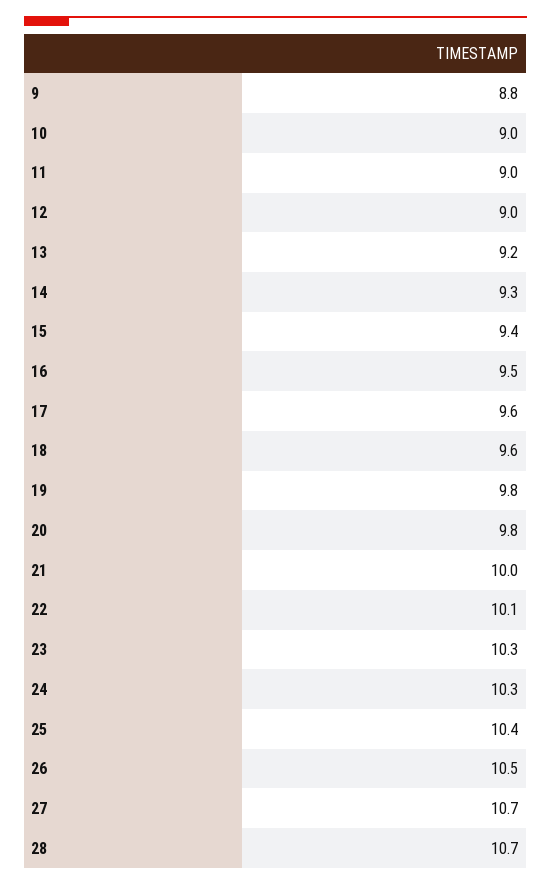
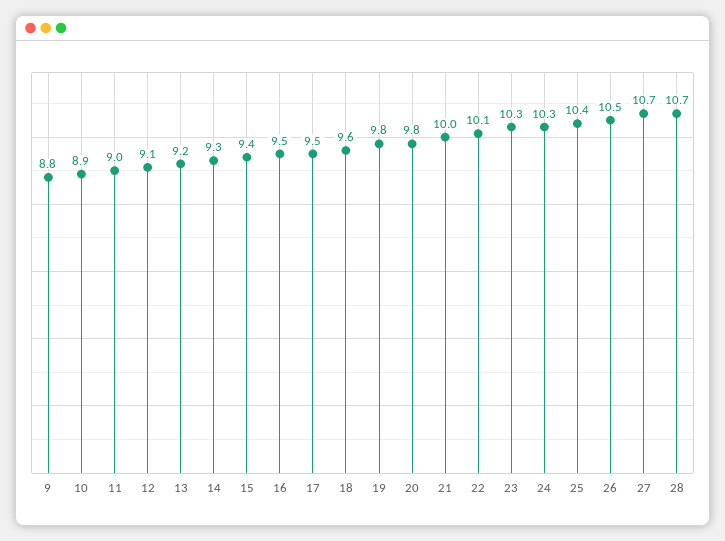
  {
    "9": 8.8,
-   "10": 9,
+   "10": 8.9,
    "11": 9,
-   "12": 9,
+   "12": 9.1,
    "13": 9.2,
    "14": 9.3,
    "15": 9.4,
    "16": 9.5,
-   "17": 9.6,
+   "17": 9.5,
    "18": 9.6,
    "19": 9.8,
    "20": 9.8,
    "21": 10,
    "22": 10.1,
    "23": 10.3,
    "24": 10.3,
    "25": 10.4,
    "26": 10.5,
    "27": 10.7,
    "28": 10.7
  }

